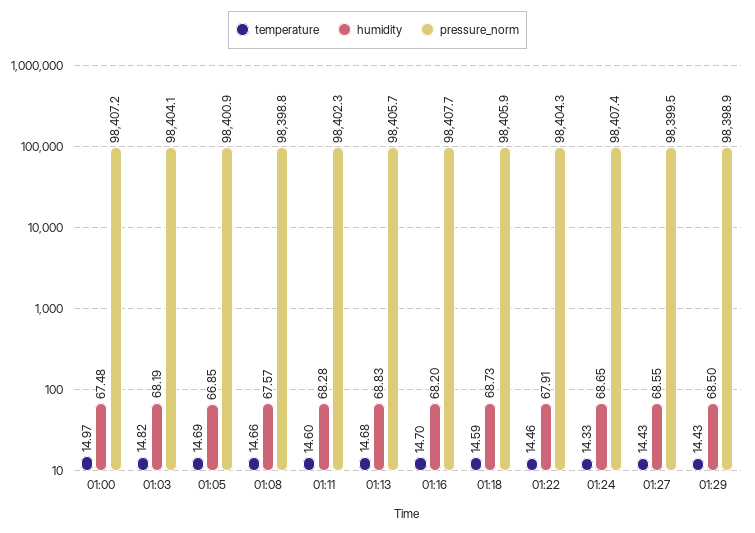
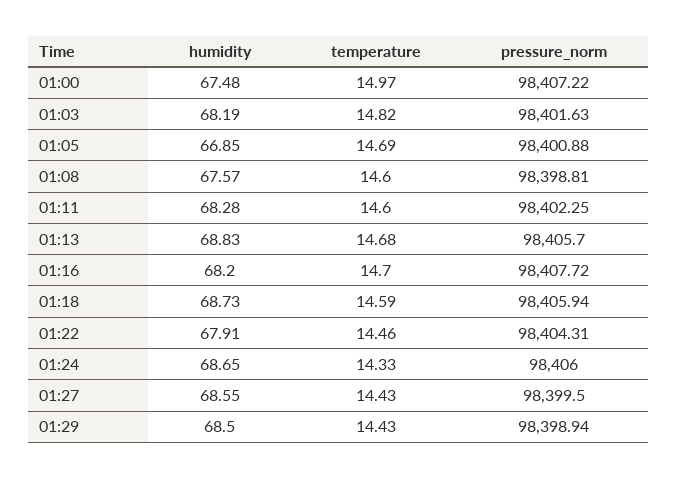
  {
    "temperature": {
      "01:00": 14.97,
      "01:03": 14.82,
      "01:05": 14.69,
-     "01:08": 14.66,
+     "01:08": 14.6,
      "01:11": 14.6,
      "01:13": 14.68,
      "01:16": 14.7,
      "01:18": 14.59,
      "01:22": 14.46,
      "01:24": 14.33,
      "01:27": 14.43,
      "01:29": 14.43
    },
    "humidity": {
      "01:00": 67.48,
      "01:03": 68.19,
      "01:05": 66.85,
      "01:08": 67.57,
      "01:11": 68.28,
      "01:13": 68.83,
      "01:16": 68.2,
      "01:18": 68.73,
      "01:22": 67.91,
      "01:24": 68.65,
      "01:27": 68.55,
      "01:29": 68.5
    },
    "pressure_norm": {
      "01:00": 98407.22,
-     "01:03": 98404.1,
+     "01:03": 98401.63,
      "01:05": 98400.88,
      "01:08": 98398.81,
      "01:11": 98402.25,
      "01:13": 98405.7,
      "01:16": 98407.72,
      "01:18": 98405.94,
      "01:22": 98404.31,
-     "01:24": 98407.4,
+     "01:24": 98406,
      "01:27": 98399.5,
      "01:29": 98398.94
    }
  }

